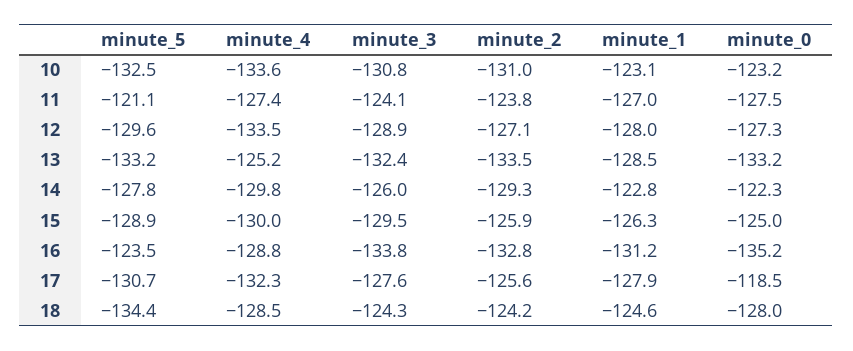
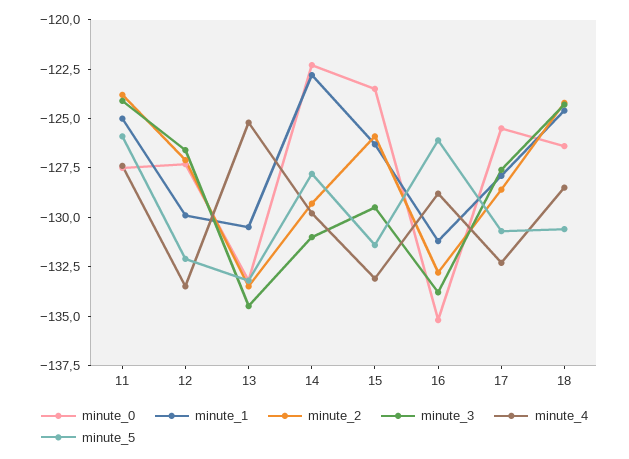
  {
    "minute_5": {
-     "10": -132.5,
-     "11": -121.1,
+     "11": -126,
-     "12": -129.6,
+     "12": -132,
      "13": -133.2,
      "14": -127.8,
-     "15": -128.9,
+     "15": -131.5,
-     "16": -123.5,
+     "16": -126,
      "17": -130.7,
-     "18": -134.4
+     "18": -130.5
    },
    "minute_4": {
-     "10": -133.6,
      "11": -127.4,
      "12": -133.5,
      "13": -125.2,
      "14": -129.8,
-     "15": -130,
+     "15": -133,
      "16": -128.8,
      "17": -132.3,
      "18": -128.5
    },
    "minute_3": {
-     "10": -130.8,
      "11": -124.1,
-     "12": -128.9,
+     "12": -126.5,
-     "13": -132.4,
+     "13": -134.5,
-     "14": -126,
+     "14": -131,
      "15": -129.5,
      "16": -133.8,
      "17": -127.6,
      "18": -124.3
    },
    "minute_2": {
-     "10": -131,
      "11": -123.8,
      "12": -127.1,
      "13": -133.5,
      "14": -129.3,
      "15": -125.9,
      "16": -132.8,
-     "17": -125.6,
+     "17": -128.5,
      "18": -124.2
    },
    "minute_1": {
-     "10": -123.1,
-     "11": -127,
+     "11": -125,
-     "12": -128,
+     "12": -130,
-     "13": -128.5,
+     "13": -130.5,
      "14": -122.8,
      "15": -126.3,
      "16": -131.2,
      "17": -127.9,
      "18": -124.6
    },
    "minute_0": {
-     "10": -123.2,
      "11": -127.5,
      "12": -127.3,
      "13": -133.2,
      "14": -122.3,
-     "15": -125,
+     "15": -123.5,
      "16": -135.2,
-     "17": -118.5,
+     "17": -125.5,
-     "18": -128
+     "18": -126.5
    }
  }

